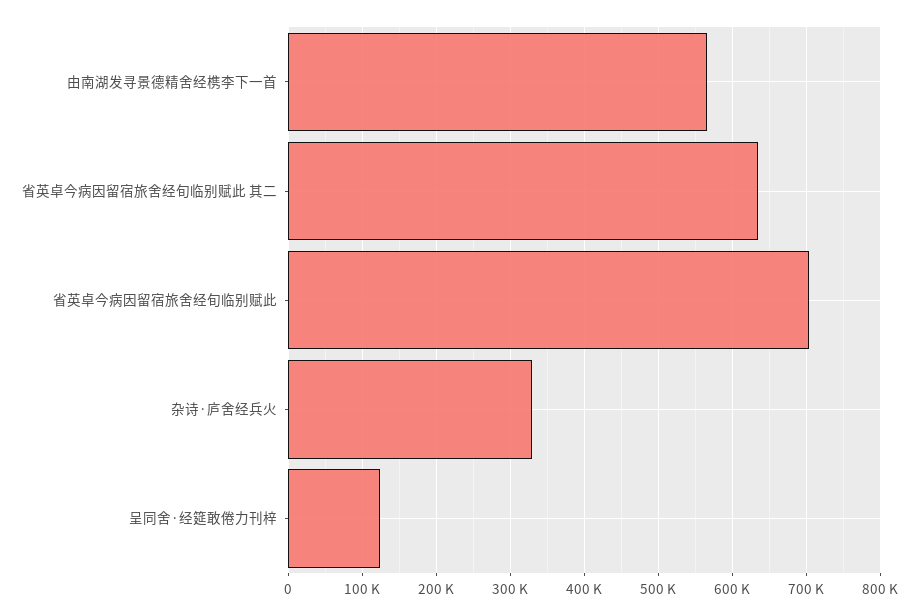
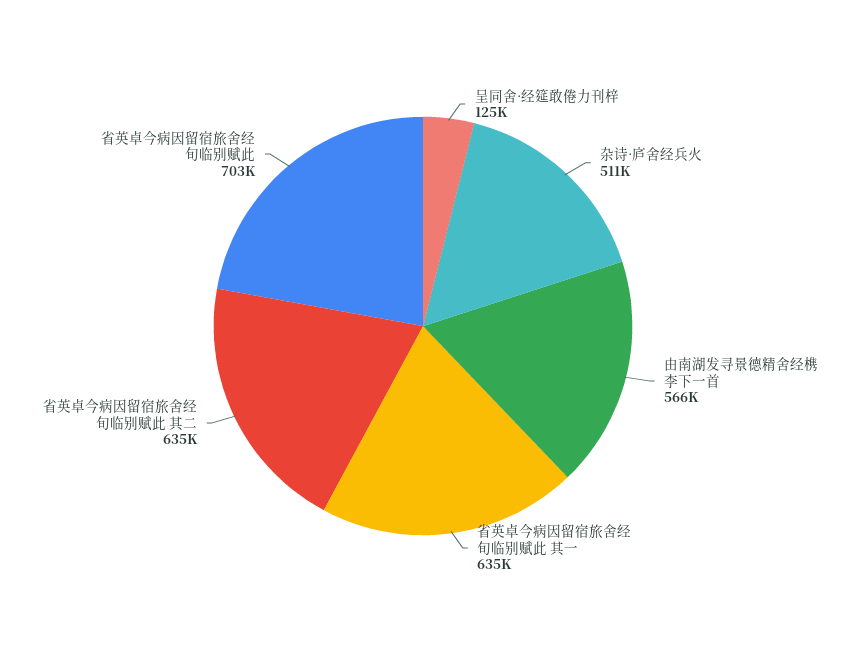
  {
    "由南湖发寻景德精舍经槜李下一首": 566000,
    "省英卓今病因留宿旅舍经旬临别赋此 其二": 635000,
    "省英卓今病因留宿旅舍经旬临别赋此": 703000,
-   "杂诗·庐舍经兵火": 330000,
+   "杂诗·庐舍经兵火": 511000,
-   "呈同舍·经筵敢倦力刊梓": 125000
+   "呈同舍·经筵敢倦力刊梓": 125000,
+   "省英卓今病因留宿旅舍经旬临别赋此 其一": 635000
  }

